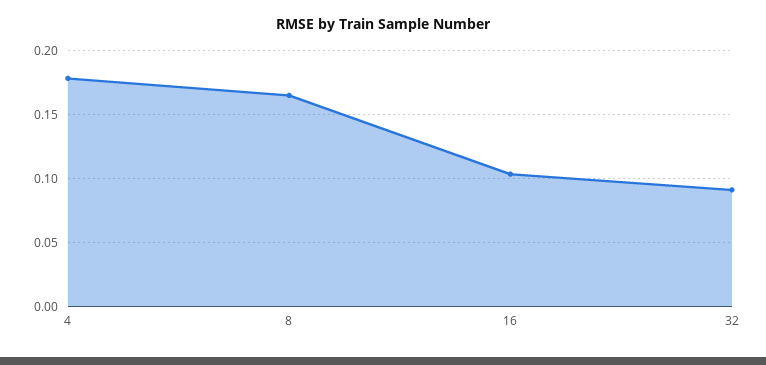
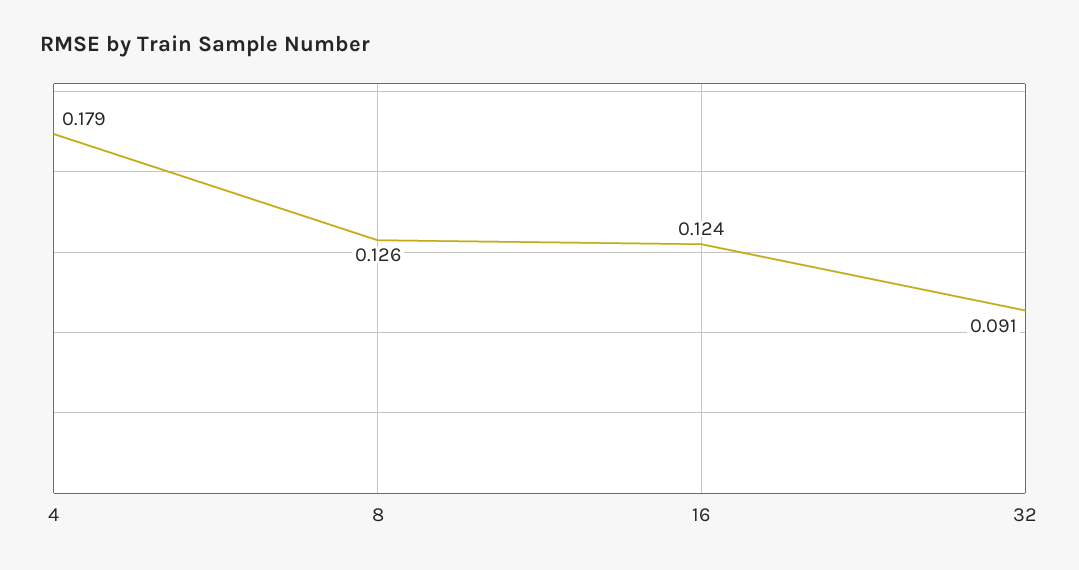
  {
    "4": 0.179,
-   "8": 0.165,
+   "8": 0.126,
-   "16": 0.105,
+   "16": 0.124,
    "32": 0.091
  }

